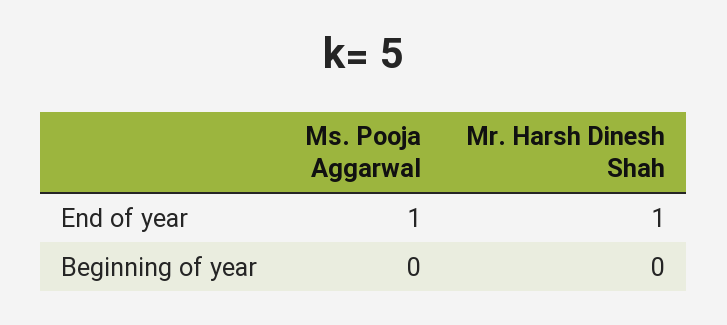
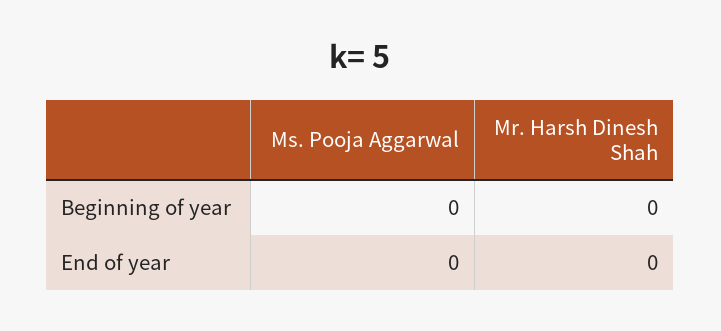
  {
    "Ms. Pooja Aggarwal": {
-     "End of year": 1,
+     "End of year": 0,
      "Beginning of year": 0
    },
    "Mr. Harsh Dinesh Shah": {
-     "End of year": 1,
+     "End of year": 0,
      "Beginning of year": 0
    }
  }

